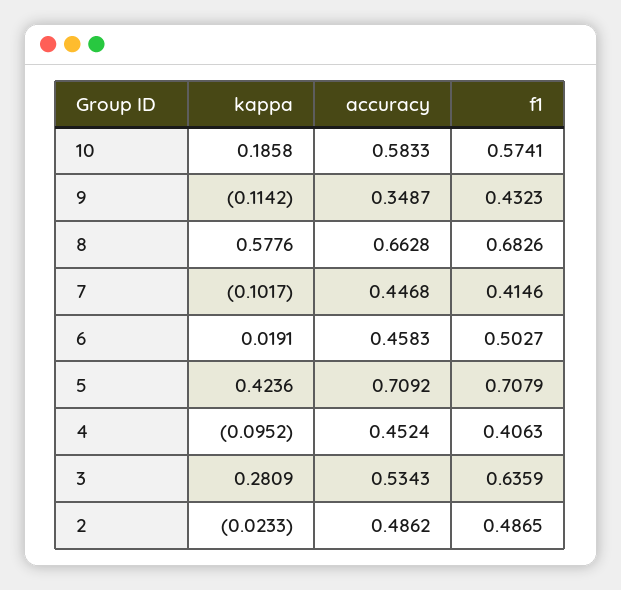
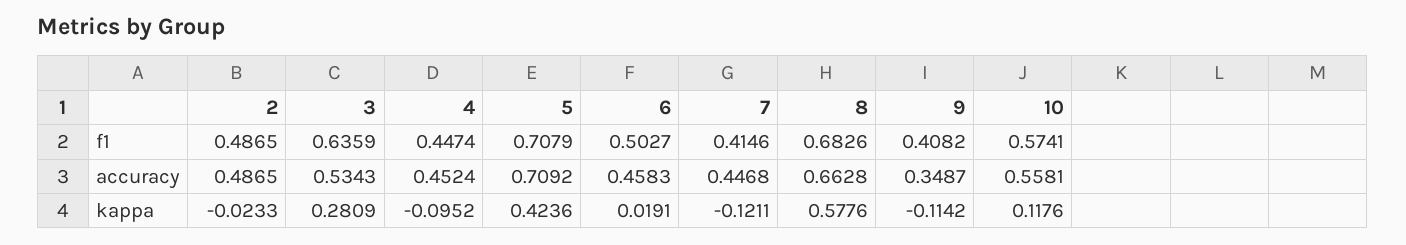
  {
    "kappa": {
-     "10": 0.1858,
+     "10": 0.1176,
      "9": -0.1142,
      "8": 0.5776,
-     "7": -0.1017,
+     "7": -0.1211,
      "6": 0.0191,
      "5": 0.4236,
      "4": -0.0952,
      "3": 0.2809,
      "2": -0.0233
    },
    "accuracy": {
-     "10": 0.5833,
+     "10": 0.5581,
      "9": 0.3487,
      "8": 0.6628,
      "7": 0.4468,
      "6": 0.4583,
      "5": 0.7092,
      "4": 0.4524,
      "3": 0.5343,
-     "2": 0.4862
+     "2": 0.4865
    },
    "f1": {
      "10": 0.5741,
-     "9": 0.4323,
+     "9": 0.4082,
      "8": 0.6826,
      "7": 0.4146,
      "6": 0.5027,
      "5": 0.7079,
-     "4": 0.4063,
+     "4": 0.4474,
      "3": 0.6359,
      "2": 0.4865
    }
  }

